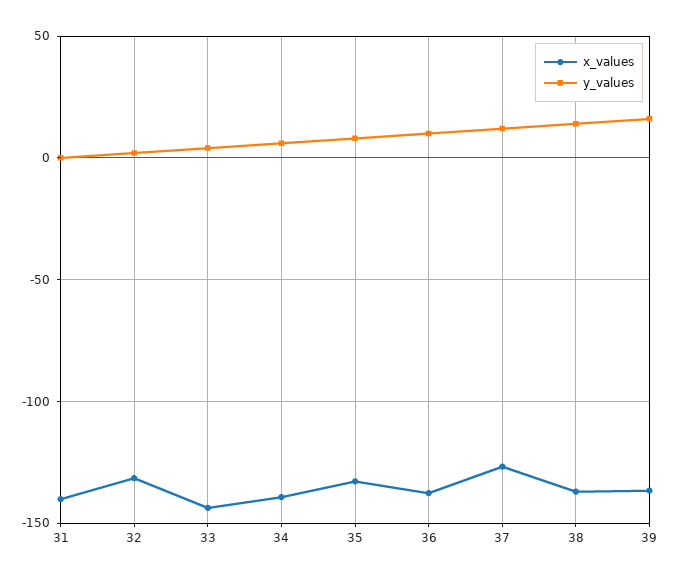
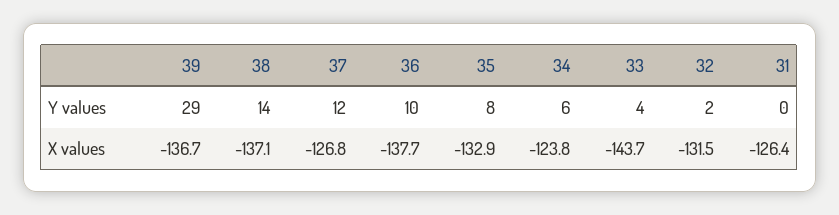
  {
    "x_values": {
-     "31": -140,
+     "31": -126.4,
      "32": -131.5,
      "33": -143.7,
-     "34": -140,
+     "34": -123.8,
      "35": -132.9,
      "36": -137.7,
      "37": -126.8,
      "38": -137.1,
      "39": -136.7
    },
    "y_values": {
      "31": 0,
      "32": 2,
      "33": 4,
      "34": 6,
      "35": 8,
      "36": 10,
      "37": 12,
      "38": 14,
-     "39": 15
+     "39": 29
    }
  }

